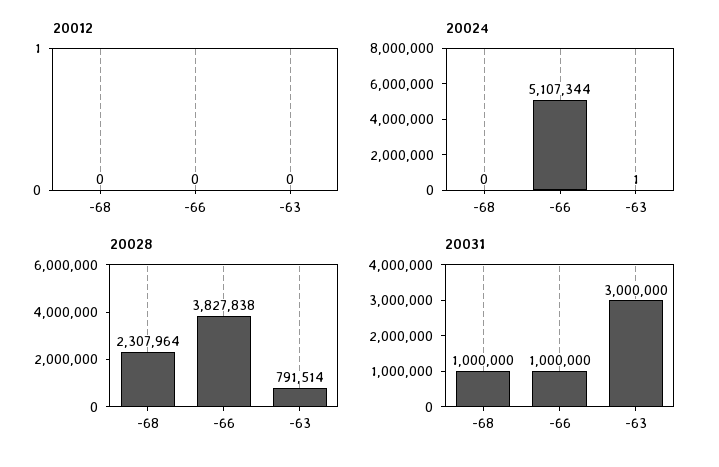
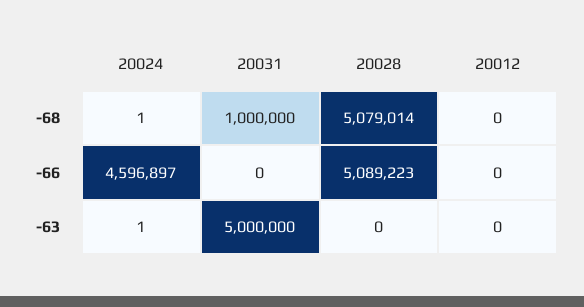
  {
    "20012": {
      "-68": 0,
      "-66": 0,
      "-63": 0
    },
    "20024": {
-     "-68": 0,
+     "-68": 1,
-     "-66": 5107344,
+     "-66": 4596897,
      "-63": 1
    },
    "20028": {
-     "-68": 2307964,
+     "-68": 5079014,
-     "-66": 3827838,
+     "-66": 5089223,
-     "-63": 791514
+     "-63": 0
    },
    "20031": {
      "-68": 1000000,
-     "-66": 1000000,
+     "-66": 0,
-     "-63": 3000000
+     "-63": 5000000
    }
  }

